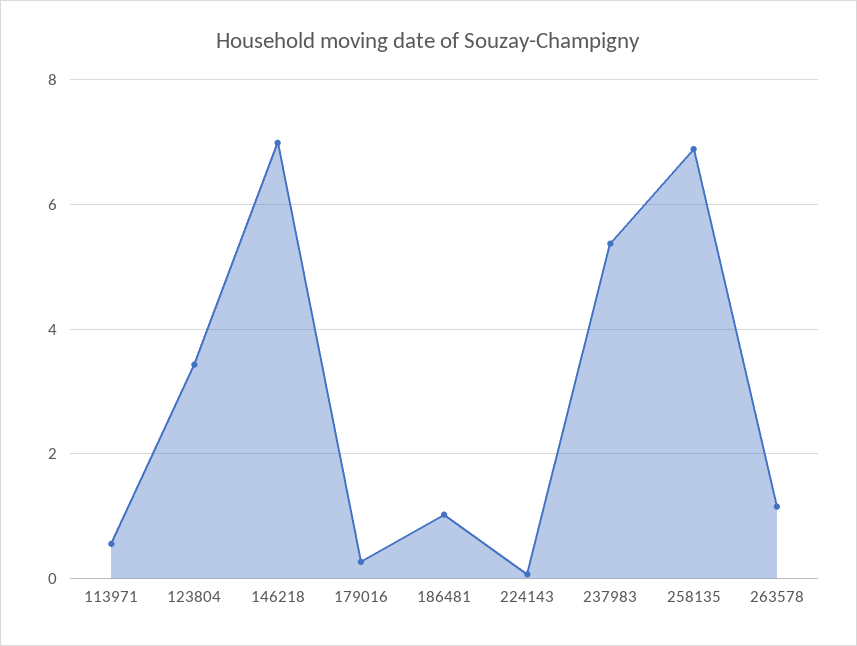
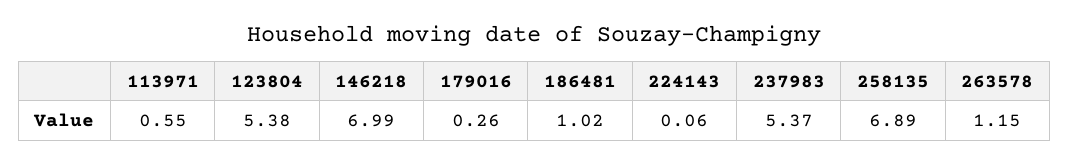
  {
    "113971": 0.55,
-   "123804": 3.4,
+   "123804": 5.38,
    "146218": 6.99,
    "179016": 0.26,
    "186481": 1.02,
    "224143": 0.06,
    "237983": 5.37,
    "258135": 6.89,
    "263578": 1.15
  }

